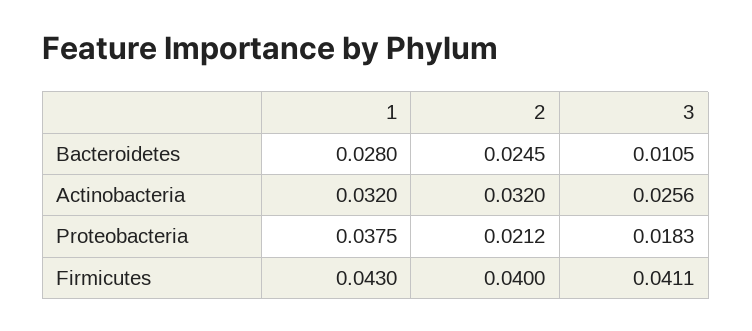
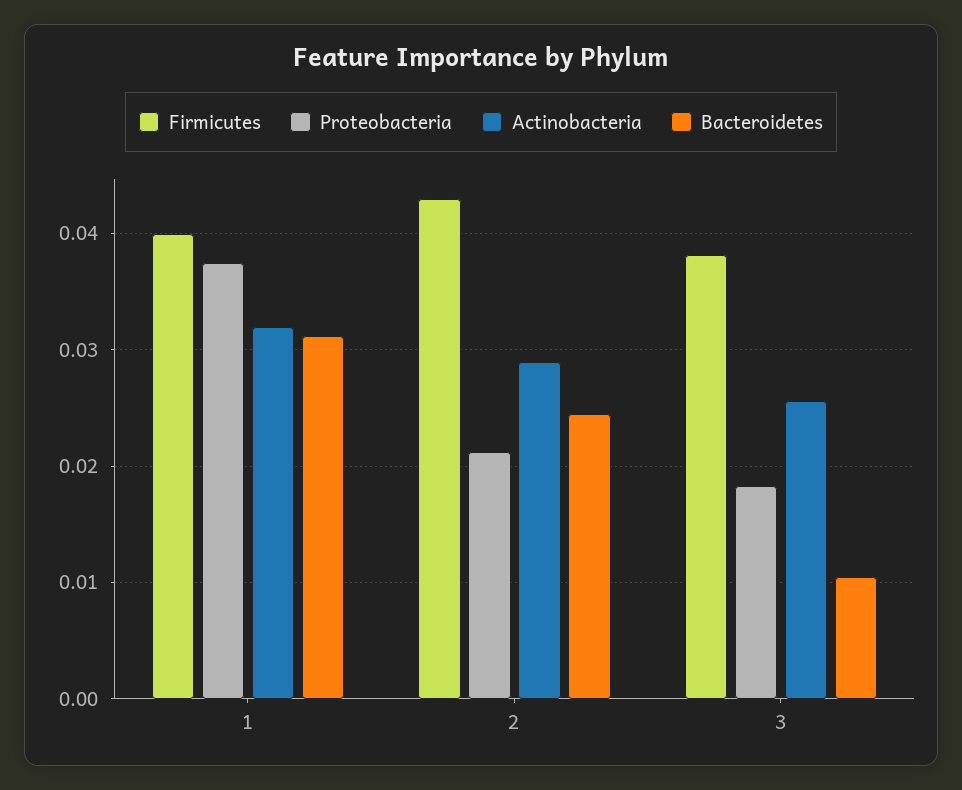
  {
    "Bacteroidetes": {
-     "1": 0.028,
+     "1": 0.031,
      "2": 0.0245,
      "3": 0.0105
    },
    "Actinobacteria": {
      "1": 0.032,
-     "2": 0.032,
+     "2": 0.029,
      "3": 0.0256
    },
    "Proteobacteria": {
      "1": 0.0375,
      "2": 0.0212,
      "3": 0.0183
    },
    "Firmicutes": {
-     "1": 0.043,
+     "1": 0.04,
-     "2": 0.04,
+     "2": 0.043,
-     "3": 0.0411
+     "3": 0.038
    }
  }

